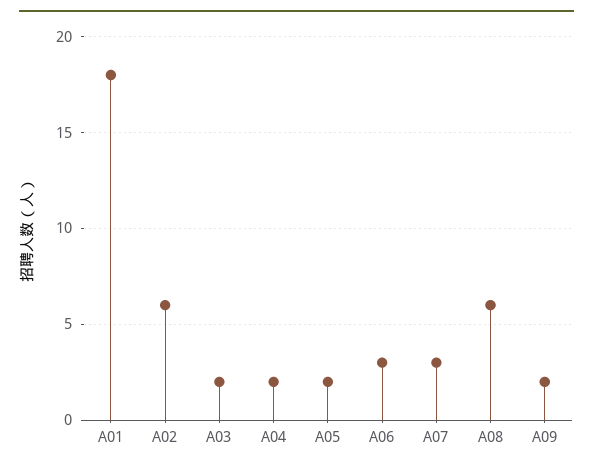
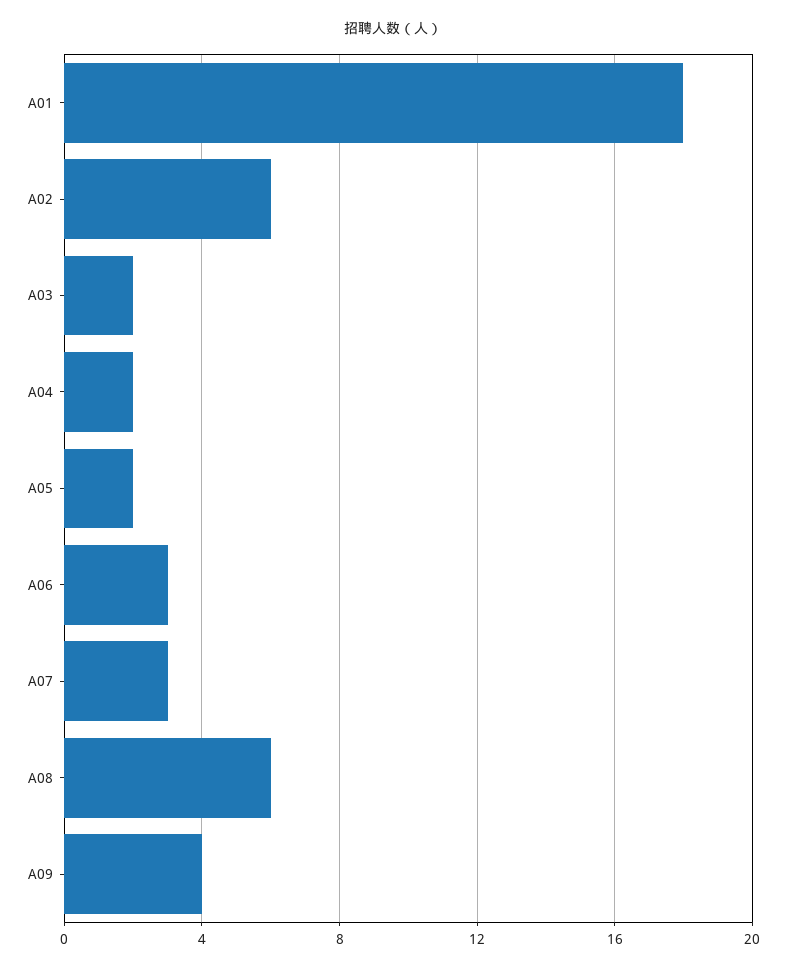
  {
    "A01": 18,
    "A02": 6,
    "A03": 2,
    "A04": 2,
    "A05": 2,
    "A06": 3,
    "A07": 3,
    "A08": 6,
-   "A09": 2
+   "A09": 4
  }

